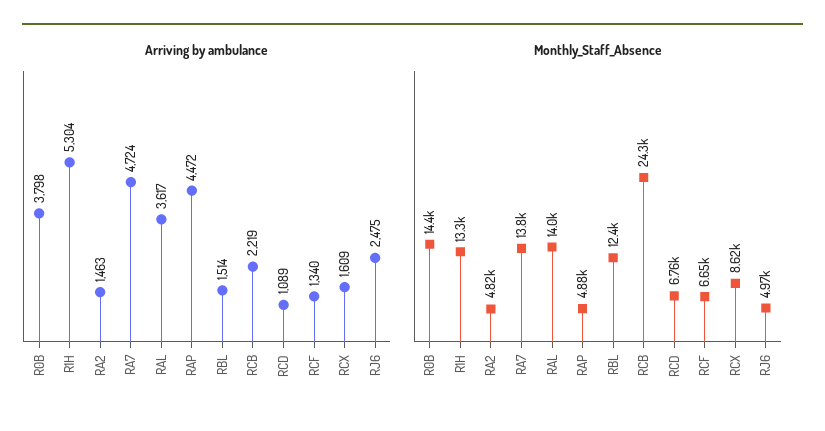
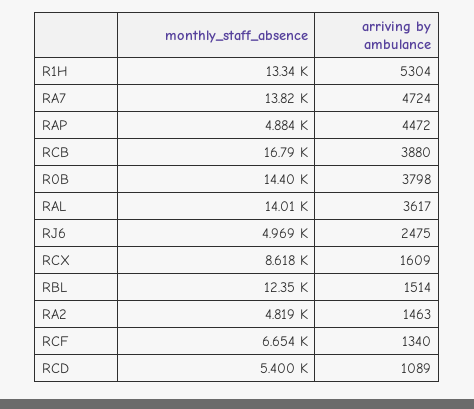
  {
    "Arriving by ambulance": {
      "R0B": 3798,
      "R1H": 5304,
      "RA2": 1463,
      "RA7": 4724,
      "RAL": 3617,
      "RAP": 4472,
      "RBL": 1514,
-     "RCB": 2219,
+     "RCB": 3880,
      "RCD": 1089,
      "RCF": 1340,
      "RCX": 1609,
      "RJ6": 2475
    },
    "Monthly_Staff_Absence": {
      "R0B": 14400,
      "R1H": 13340,
      "RA2": 4819,
      "RA7": 13820,
      "RAL": 14010,
      "RAP": 4884,
      "RBL": 12350,
-     "RCB": 24300,
+     "RCB": 16790,
-     "RCD": 6760,
+     "RCD": 5400,
      "RCF": 6654,
      "RCX": 8618,
      "RJ6": 4969
    }
  }

